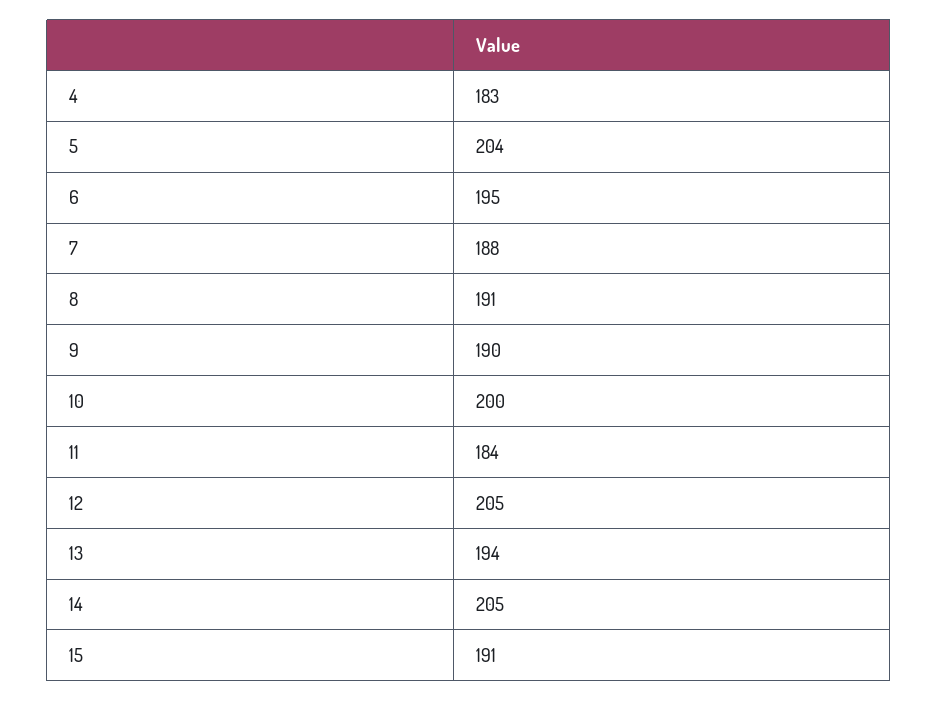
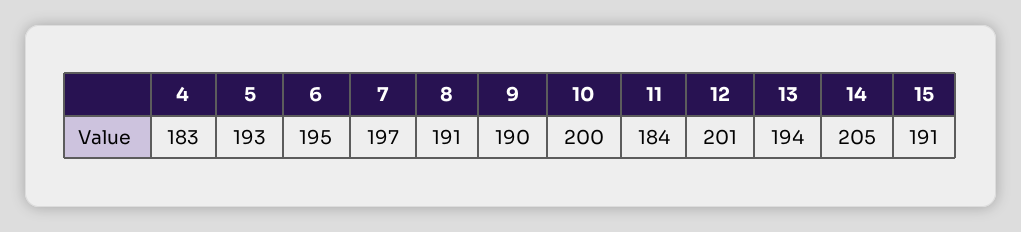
  {
    "4": 183,
-   "5": 204,
+   "5": 193,
    "6": 195,
-   "7": 188,
+   "7": 197,
    "8": 191,
    "9": 190,
    "10": 200,
    "11": 184,
-   "12": 205,
+   "12": 201,
    "13": 194,
    "14": 205,
    "15": 191
  }

